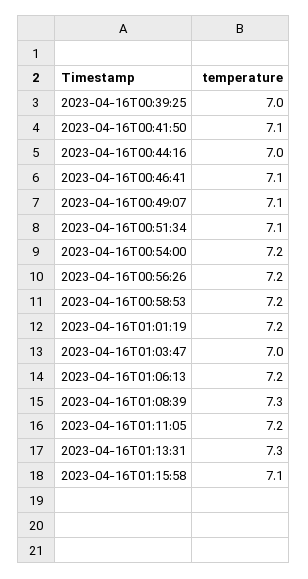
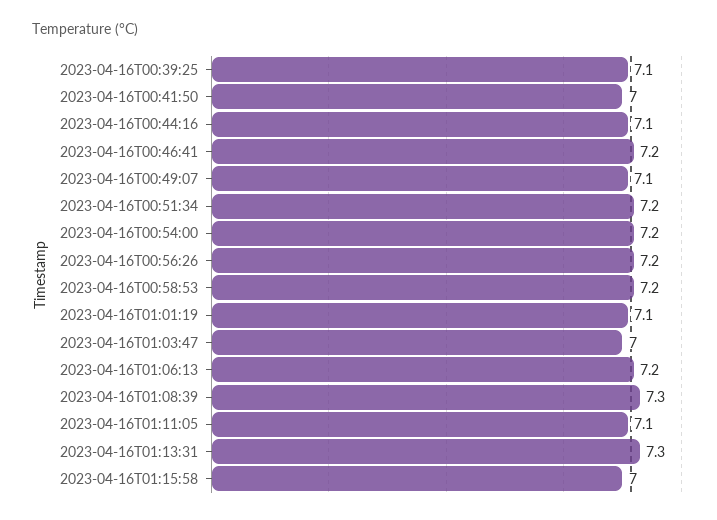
  {
-   "2023-04-16T00:39:25": 7,
+   "2023-04-16T00:39:25": 7.1,
-   "2023-04-16T00:41:50": 7.1,
+   "2023-04-16T00:41:50": 7,
-   "2023-04-16T00:44:16": 7,
+   "2023-04-16T00:44:16": 7.1,
-   "2023-04-16T00:46:41": 7.1,
+   "2023-04-16T00:46:41": 7.2,
    "2023-04-16T00:49:07": 7.1,
-   "2023-04-16T00:51:34": 7.1,
+   "2023-04-16T00:51:34": 7.2,
    "2023-04-16T00:54:00": 7.2,
    "2023-04-16T00:56:26": 7.2,
    "2023-04-16T00:58:53": 7.2,
-   "2023-04-16T01:01:19": 7.2,
+   "2023-04-16T01:01:19": 7.1,
    "2023-04-16T01:03:47": 7,
    "2023-04-16T01:06:13": 7.2,
    "2023-04-16T01:08:39": 7.3,
-   "2023-04-16T01:11:05": 7.2,
+   "2023-04-16T01:11:05": 7.1,
    "2023-04-16T01:13:31": 7.3,
-   "2023-04-16T01:15:58": 7.1
+   "2023-04-16T01:15:58": 7
  }

